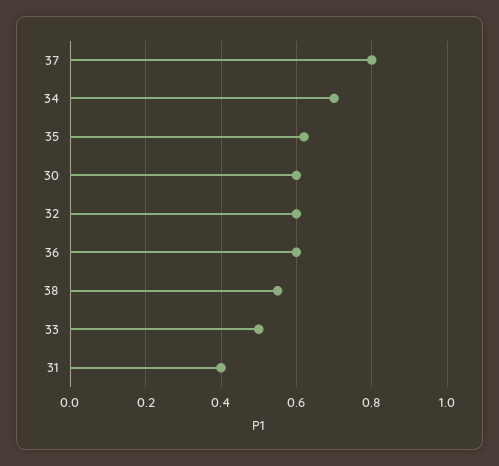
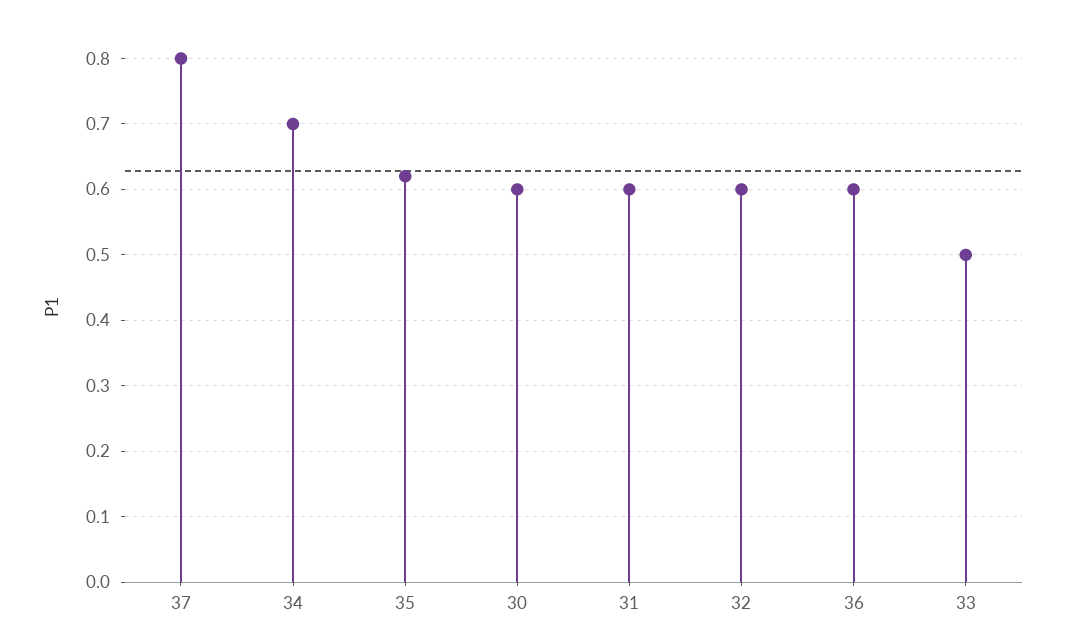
  {
    "37": 0.8,
    "34": 0.7,
    "35": 0.62,
    "30": 0.6,
    "32": 0.6,
    "36": 0.6,
-   "38": 0.55,
    "33": 0.5,
-   "31": 0.4
+   "31": 0.6
  }

